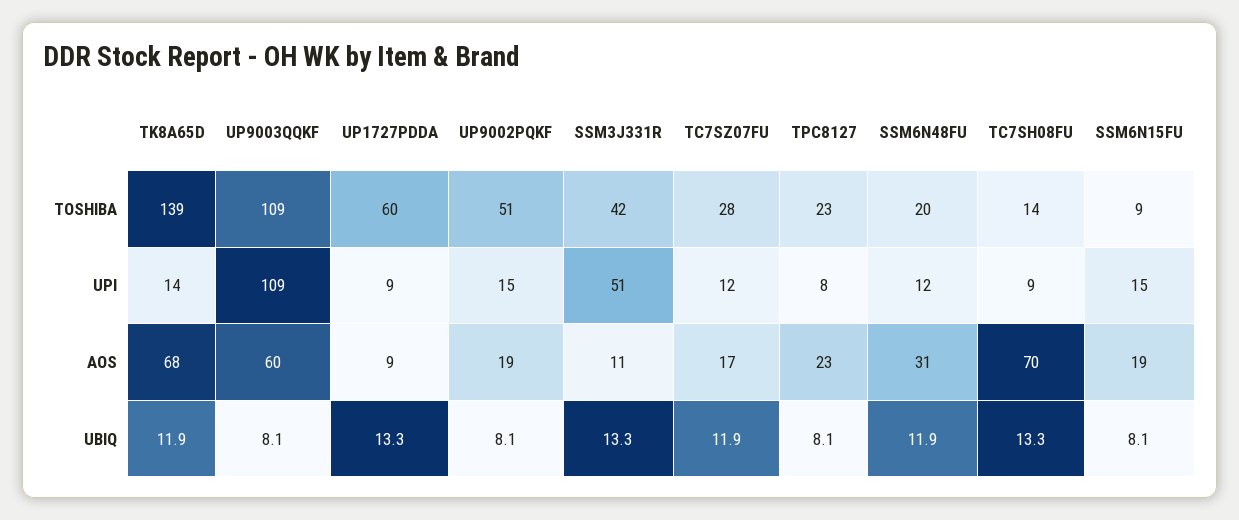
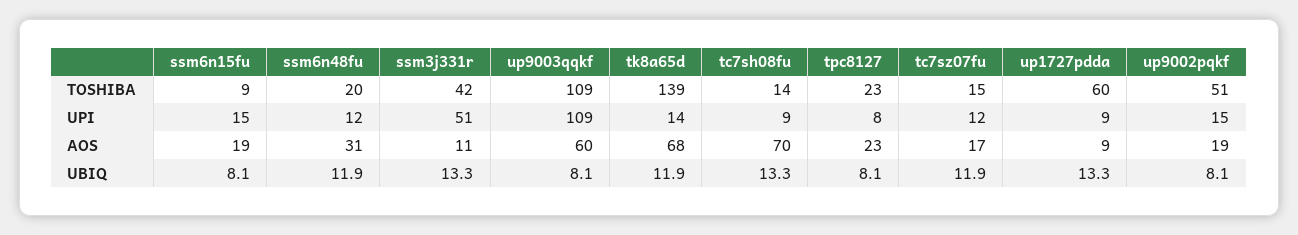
  {
    "TK8A65D": {
      "TOSHIBA": 139,
      "UPI": 14,
      "AOS": 68,
      "UBIQ": 11.9
    },
    "UP9003QQKF": {
      "TOSHIBA": 109,
      "UPI": 109,
      "AOS": 60,
      "UBIQ": 8.1
    },
    "UP1727PDDA": {
      "TOSHIBA": 60,
      "UPI": 9,
      "AOS": 9,
      "UBIQ": 13.3
    },
    "UP9002PQKF": {
      "TOSHIBA": 51,
      "UPI": 15,
      "AOS": 19,
      "UBIQ": 8.1
    },
    "SSM3J331R": {
      "TOSHIBA": 42,
      "UPI": 51,
      "AOS": 11,
      "UBIQ": 13.3
    },
    "TC7SZ07FU": {
-     "TOSHIBA": 28,
+     "TOSHIBA": 15,
      "UPI": 12,
      "AOS": 17,
      "UBIQ": 11.9
    },
    "TPC8127": {
      "TOSHIBA": 23,
      "UPI": 8,
      "AOS": 23,
      "UBIQ": 8.1
    },
    "SSM6N48FU": {
      "TOSHIBA": 20,
      "UPI": 12,
      "AOS": 31,
      "UBIQ": 11.9
    },
    "TC7SH08FU": {
      "TOSHIBA": 14,
      "UPI": 9,
      "AOS": 70,
      "UBIQ": 13.3
    },
    "SSM6N15FU": {
      "TOSHIBA": 9,
      "UPI": 15,
      "AOS": 19,
      "UBIQ": 8.1
    }
  }

